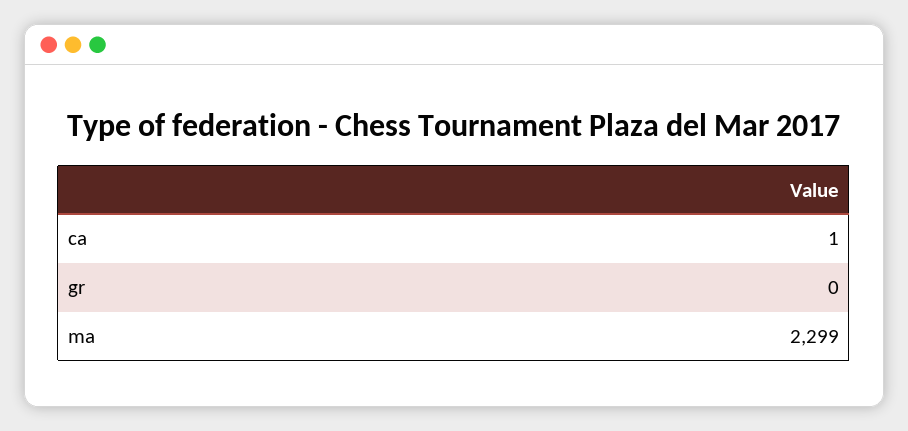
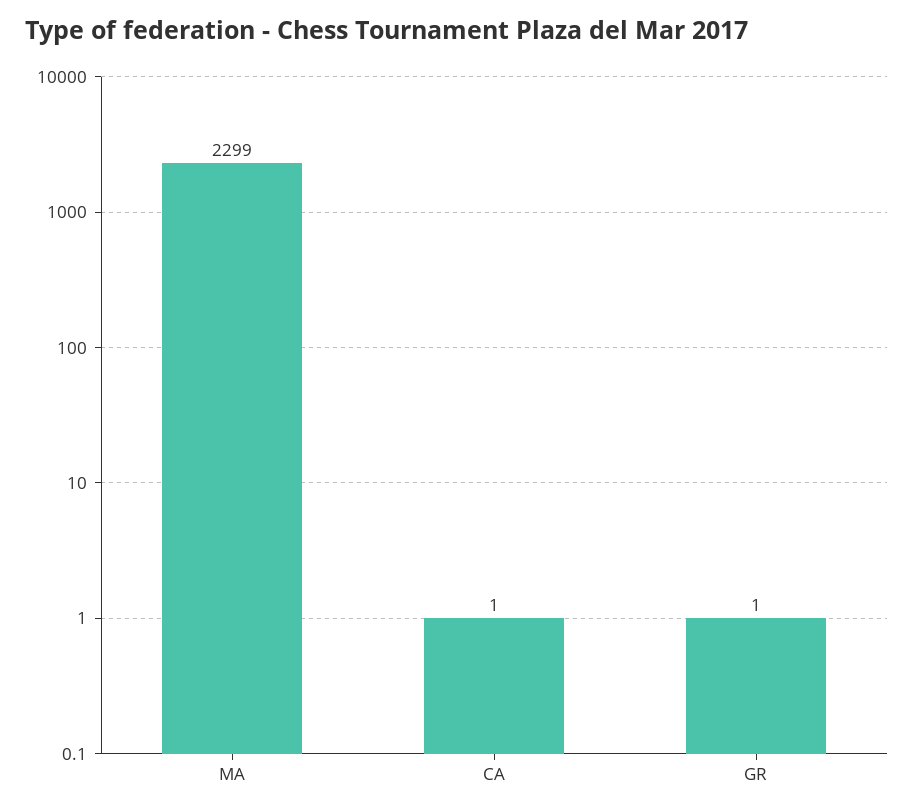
  {
    "ca": 1,
-   "gr": 0,
+   "gr": 1,
    "ma": 2299
  }

